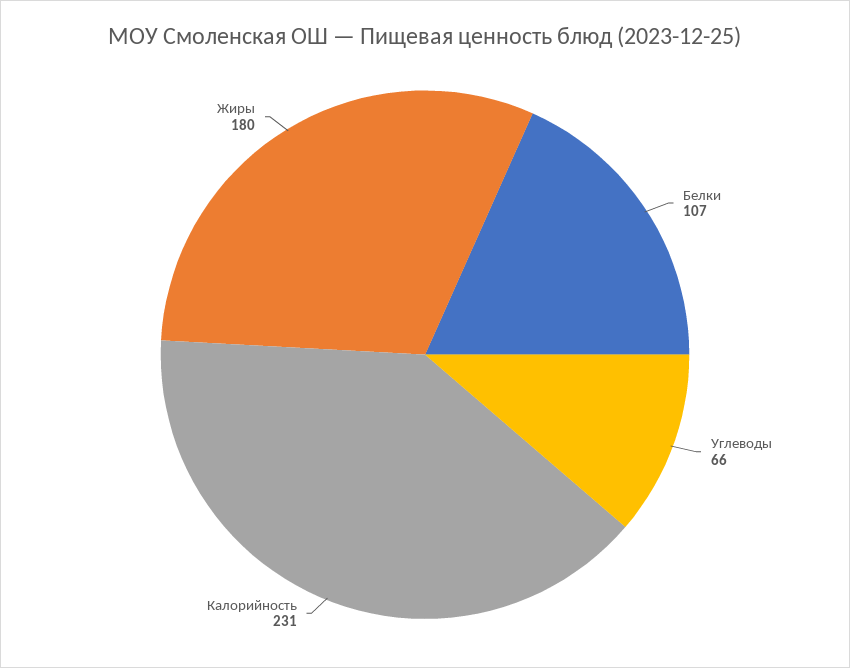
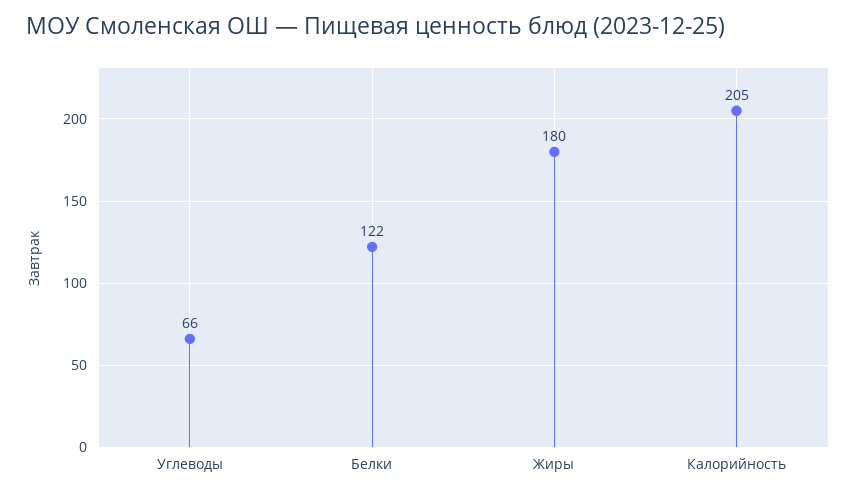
  {
-   "Белки": 107,
+   "Белки": 122,
    "Углеводы": 66,
-   "Калорийность": 231,
+   "Калорийность": 205,
    "Жиры": 180
  }

